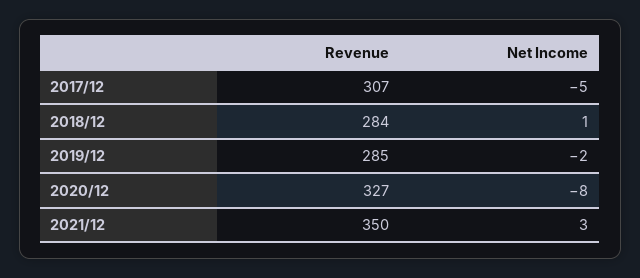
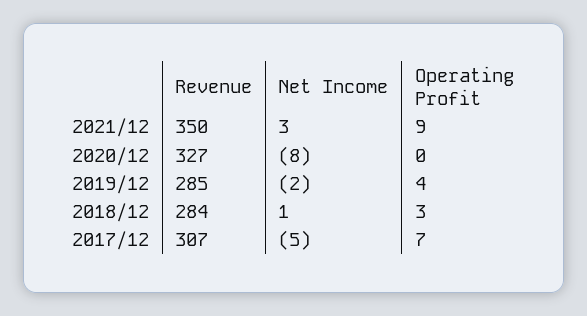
  {
    "Revenue": {
      "2017/12": 307,
      "2018/12": 284,
      "2019/12": 285,
      "2020/12": 327,
      "2021/12": 350
    },
    "Net Income": {
      "2017/12": -5,
      "2018/12": 1,
      "2019/12": -2,
      "2020/12": -8,
      "2021/12": 3
-   }
+   },
+   "Operating Profit": {
+     "2021/12": 9,
+     "2020/12": 0,
+     "2019/12": 4,
+     "2018/12": 3,
+     "2017/12": 7
+   }
  }

